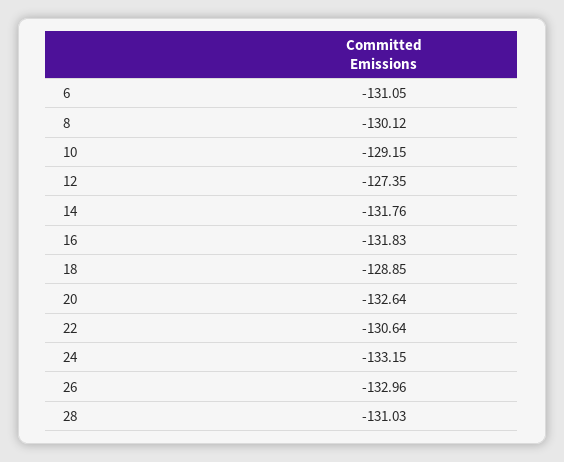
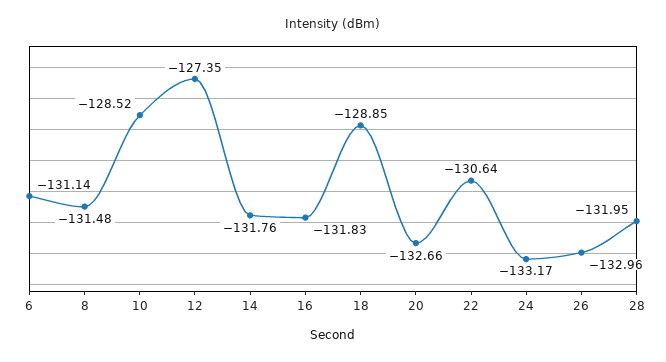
  {
-   "6": -131.05,
+   "6": -131.14,
-   "8": -130.12,
+   "8": -131.48,
-   "10": -129.15,
+   "10": -128.52,
    "12": -127.35,
    "14": -131.76,
    "16": -131.83,
    "18": -128.85,
-   "20": -132.64,
+   "20": -132.66,
    "22": -130.64,
-   "24": -133.15,
+   "24": -133.17,
    "26": -132.96,
-   "28": -131.03
+   "28": -131.95
  }

